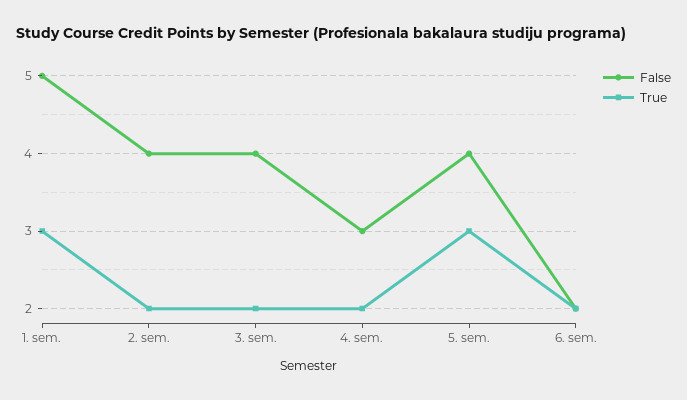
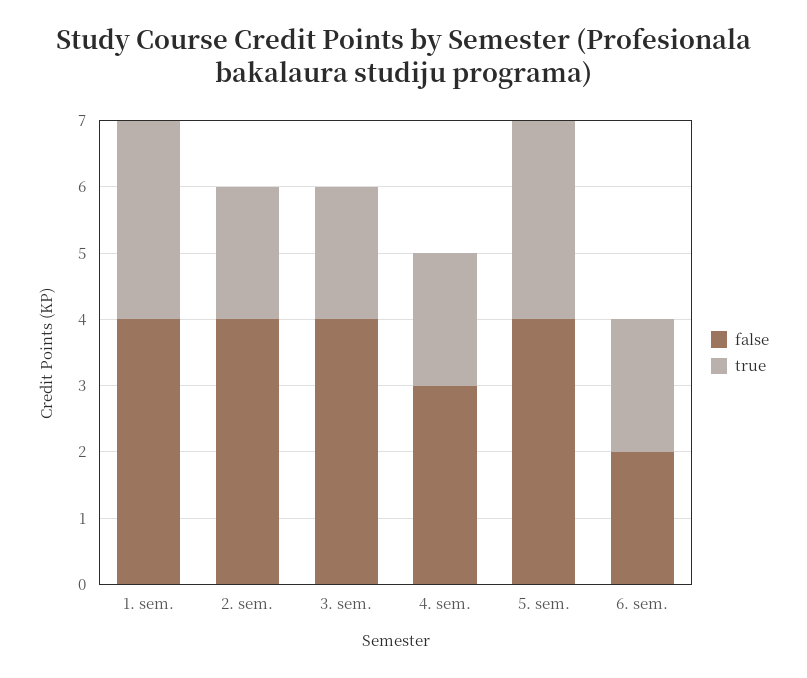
  {
    "False": {
-     "1. sem.": 5,
+     "1. sem.": 4,
      "2. sem.": 4,
      "3. sem.": 4,
      "4. sem.": 3,
      "5. sem.": 4,
      "6. sem.": 2
    },
    "True": {
      "1. sem.": 3,
      "2. sem.": 2,
      "3. sem.": 2,
      "4. sem.": 2,
      "5. sem.": 3,
      "6. sem.": 2
    }
  }

